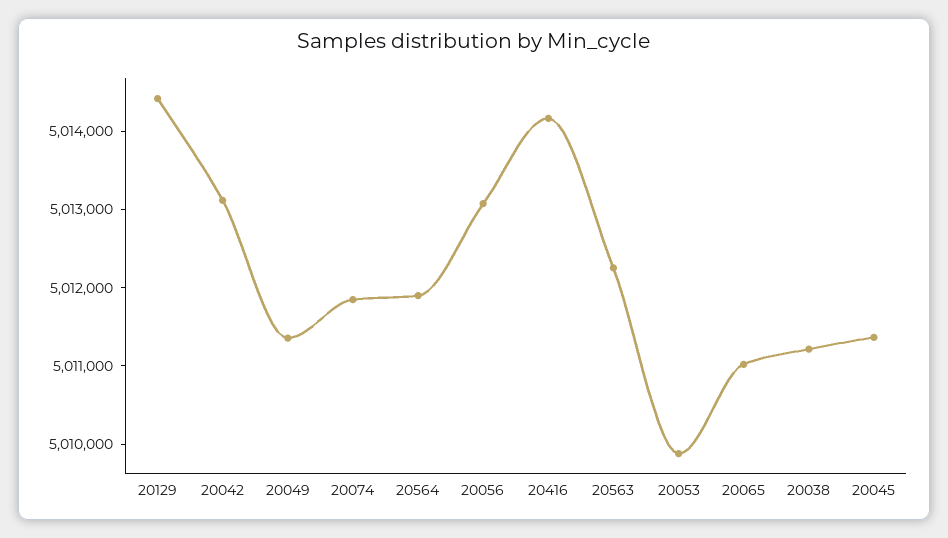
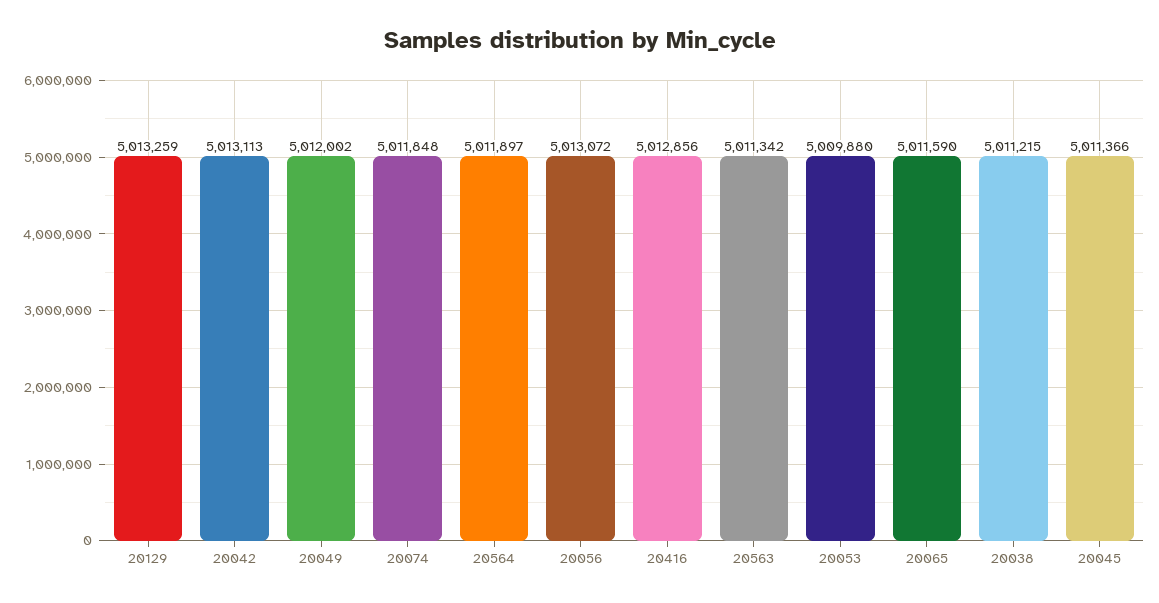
  {
-   "20129": 5014400,
+   "20129": 5013259,
    "20042": 5013113,
-   "20049": 5011400,
+   "20049": 5012002,
    "20074": 5011848,
    "20564": 5011897,
    "20056": 5013072,
-   "20416": 5014200,
+   "20416": 5012856,
-   "20563": 5012200,
+   "20563": 5011342,
    "20053": 5009880,
-   "20065": 5011000,
+   "20065": 5011590,
    "20038": 5011215,
    "20045": 5011366
  }

